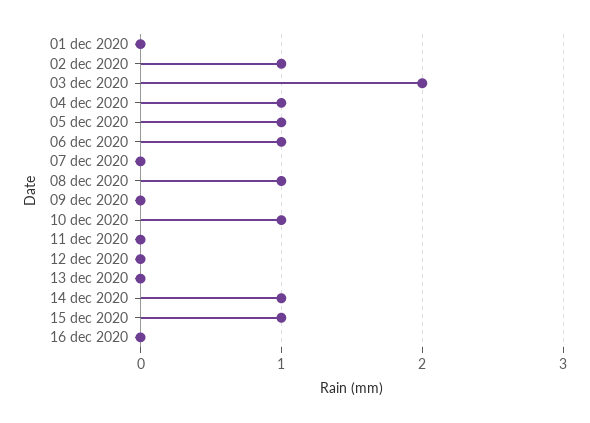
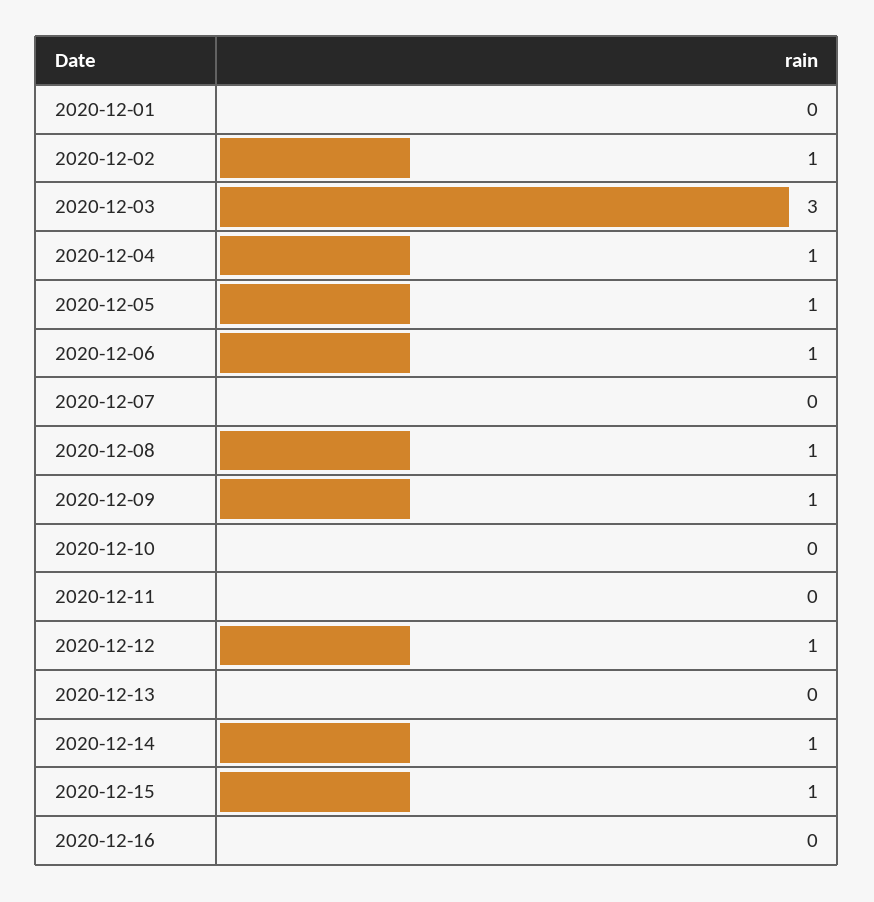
  {
    "01 dec 2020": 0,
    "02 dec 2020": 1,
-   "03 dec 2020": 2,
+   "03 dec 2020": 3,
    "04 dec 2020": 1,
    "05 dec 2020": 1,
    "06 dec 2020": 1,
    "07 dec 2020": 0,
    "08 dec 2020": 1,
-   "09 dec 2020": 0,
+   "09 dec 2020": 1,
-   "10 dec 2020": 1,
+   "10 dec 2020": 0,
    "11 dec 2020": 0,
-   "12 dec 2020": 0,
+   "12 dec 2020": 1,
    "13 dec 2020": 0,
    "14 dec 2020": 1,
    "15 dec 2020": 1,
    "16 dec 2020": 0
  }

